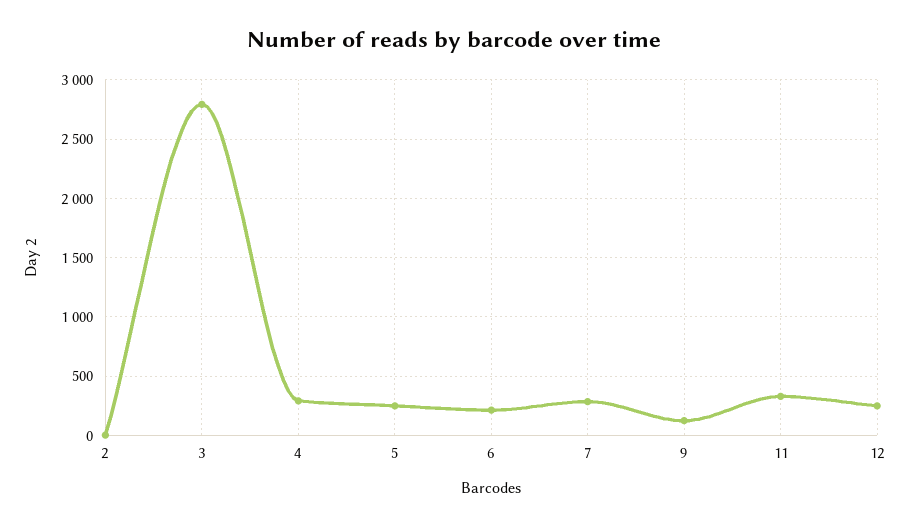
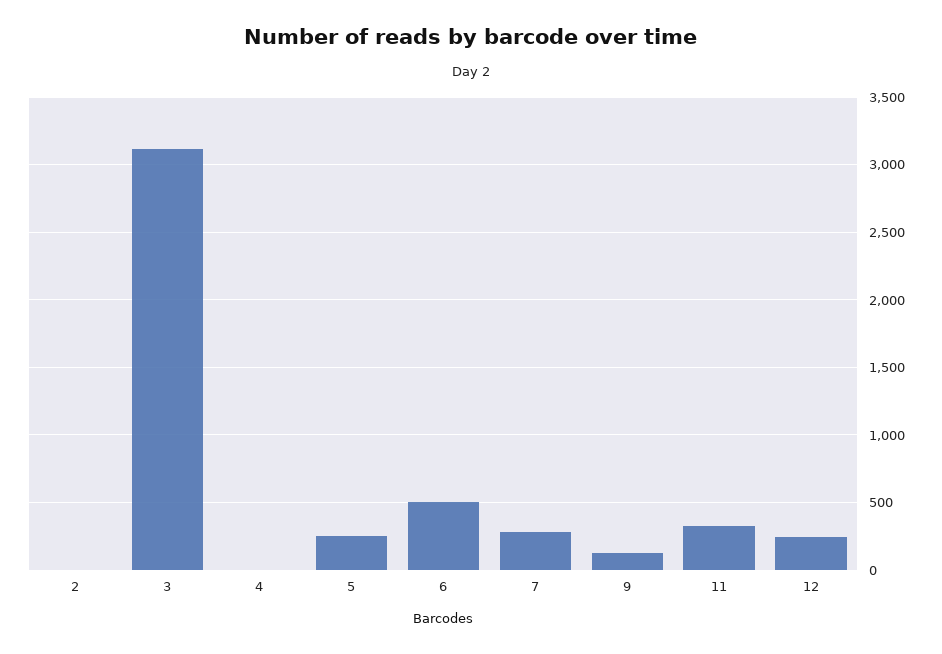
  {
    "2": 0,
-   "3": 2800,
+   "3": 3100,
-   "4": 300,
+   "4": 0,
    "5": 250,
-   "6": 200,
+   "6": 500,
    "7": 300,
    "9": 100,
    "11": 350,
    "12": 250
  }

